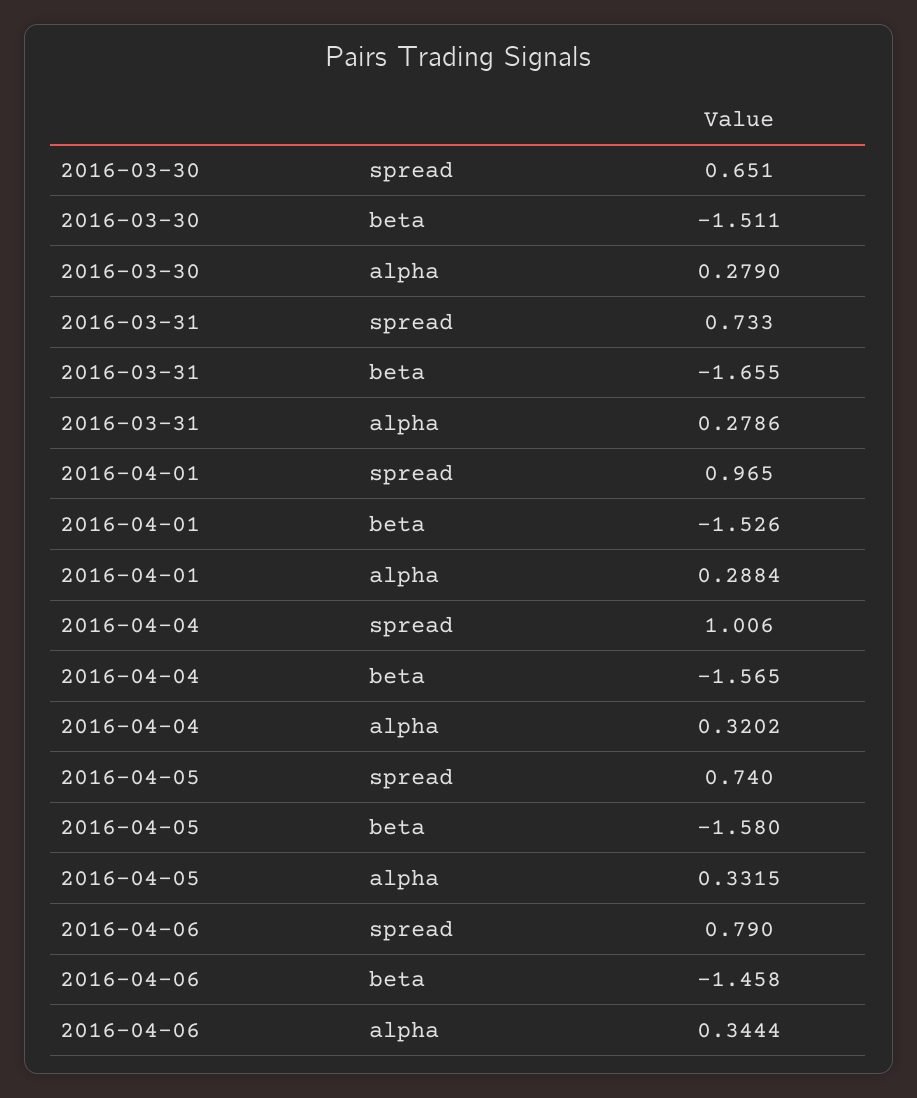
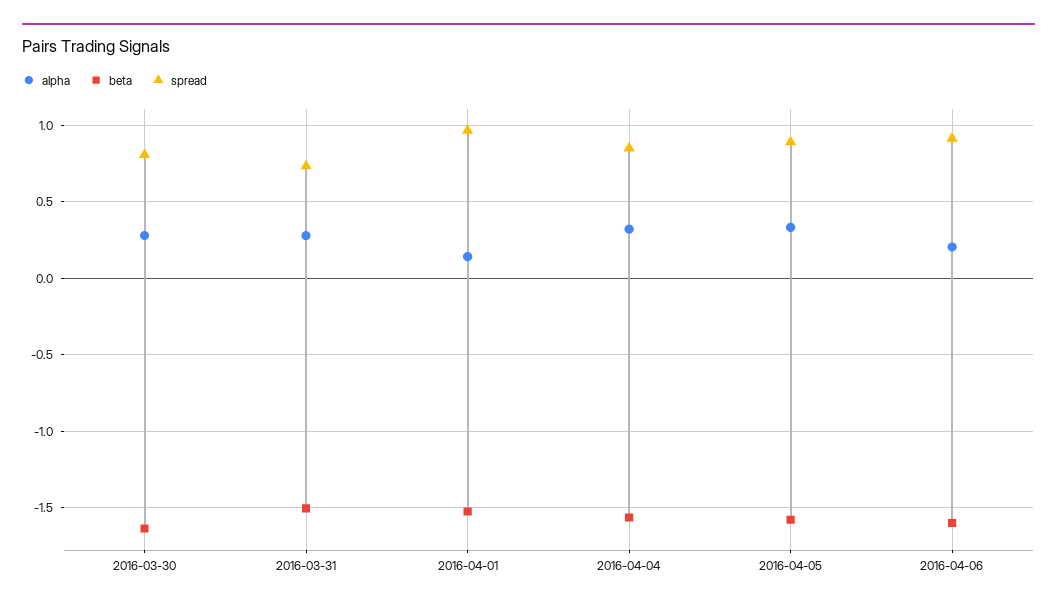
  {
    "spread": {
-     "2016-03-30": 0.651,
+     "2016-03-30": 0.8,
      "2016-03-31": 0.733,
      "2016-04-01": 0.965,
-     "2016-04-04": 1.006,
+     "2016-04-04": 0.85,
-     "2016-04-05": 0.74,
+     "2016-04-05": 0.9,
-     "2016-04-06": 0.79
+     "2016-04-06": 0.9
    },
    "beta": {
-     "2016-03-30": -1.511,
+     "2016-03-30": -1.65,
-     "2016-03-31": -1.655,
+     "2016-03-31": -1.5,
      "2016-04-01": -1.526,
      "2016-04-04": -1.565,
      "2016-04-05": -1.58,
-     "2016-04-06": -1.458
+     "2016-04-06": -1.6
    },
    "alpha": {
      "2016-03-30": 0.279,
      "2016-03-31": 0.2786,
-     "2016-04-01": 0.2884,
+     "2016-04-01": 0.15,
      "2016-04-04": 0.3202,
      "2016-04-05": 0.3315,
-     "2016-04-06": 0.3444
+     "2016-04-06": 0.2
    }
  }

